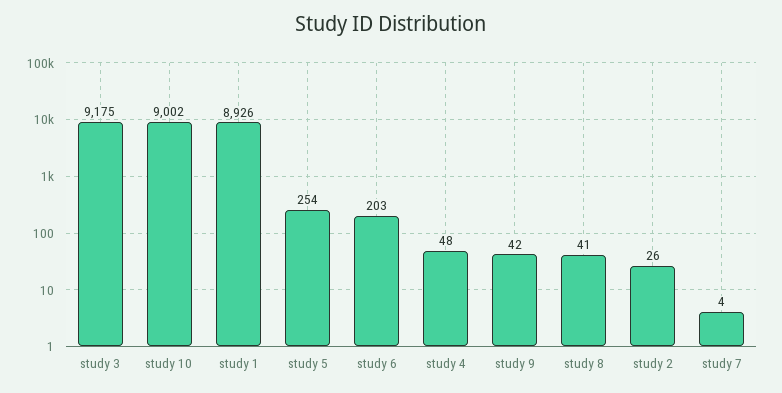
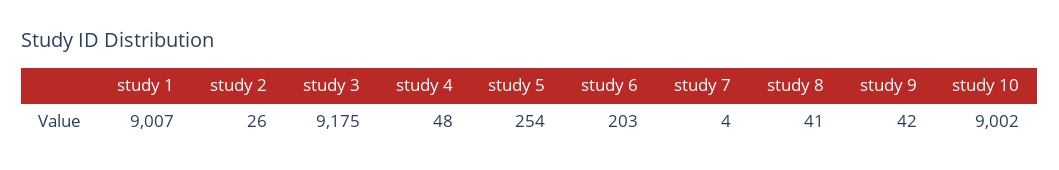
  {
    "study 3": 9175,
    "study 10": 9002,
-   "study 1": 8926,
+   "study 1": 9007,
    "study 5": 254,
    "study 6": 203,
    "study 4": 48,
    "study 9": 42,
    "study 8": 41,
    "study 2": 26,
    "study 7": 4
  }

